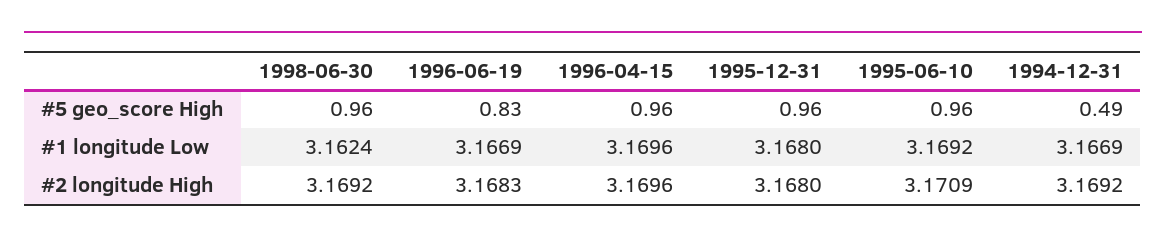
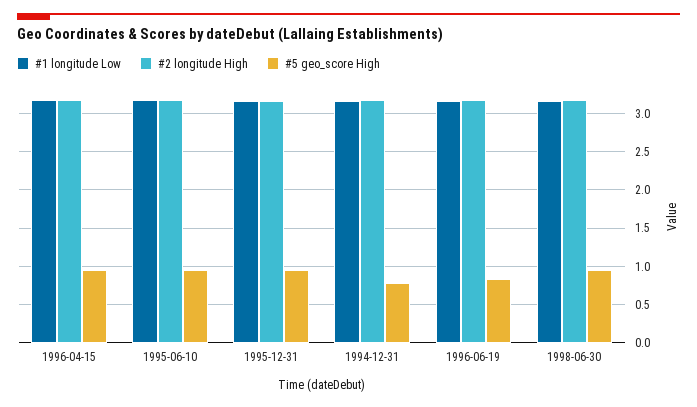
  {
    "#5 geo_score High": {
      "1998-06-30": 0.96,
      "1996-06-19": 0.83,
      "1996-04-15": 0.96,
      "1995-12-31": 0.96,
      "1995-06-10": 0.96,
-     "1994-12-31": 0.49
+     "1994-12-31": 0.8
    },
    "#1 longitude Low": {
      "1998-06-30": 3.1624,
      "1996-06-19": 3.1669,
      "1996-04-15": 3.1696,
      "1995-12-31": 3.168,
      "1995-06-10": 3.1692,
      "1994-12-31": 3.1669
    },
    "#2 longitude High": {
      "1998-06-30": 3.1692,
      "1996-06-19": 3.1683,
      "1996-04-15": 3.1696,
      "1995-12-31": 3.168,
      "1995-06-10": 3.1709,
      "1994-12-31": 3.1692
    }
  }

